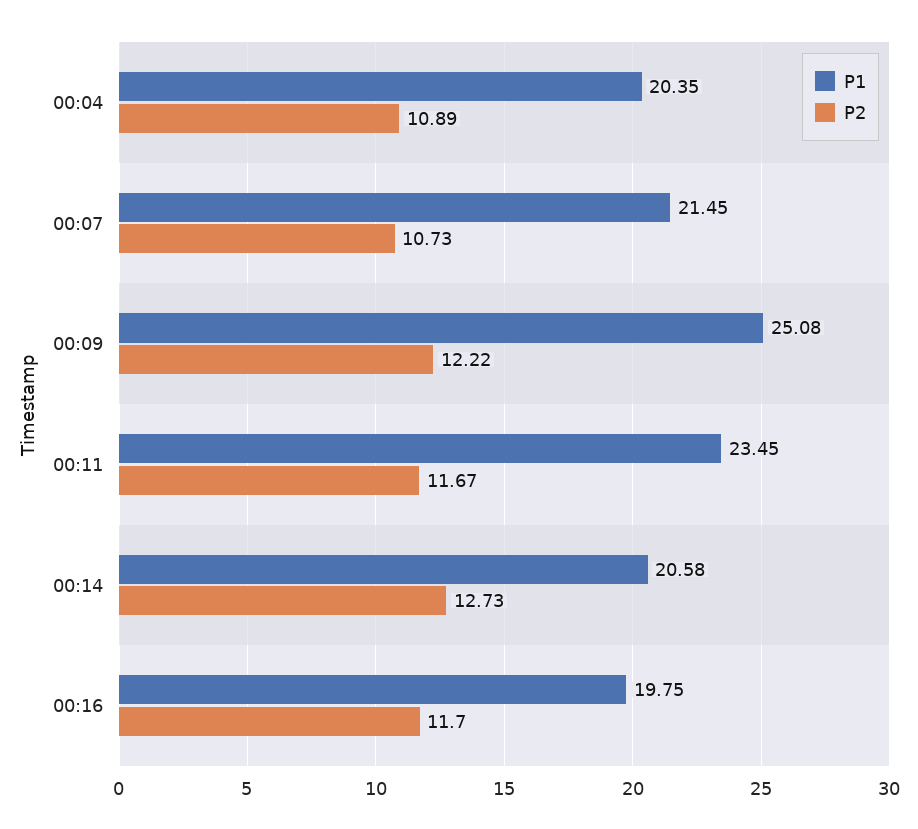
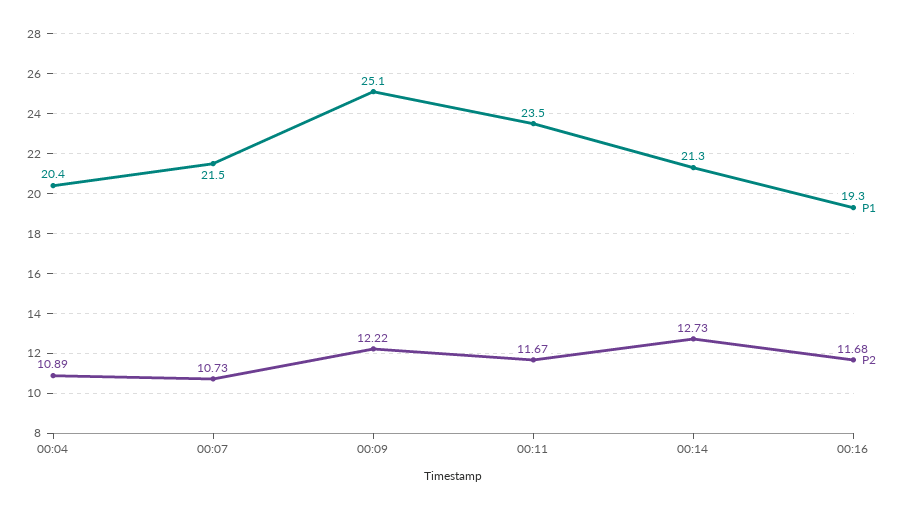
  {
    "P1": {
      "00:04": 20.35,
      "00:07": 21.45,
      "00:09": 25.08,
      "00:11": 23.45,
-     "00:14": 20.58,
+     "00:14": 21.3,
-     "00:16": 19.75
+     "00:16": 19.3
    },
    "P2": {
      "00:04": 10.89,
      "00:07": 10.73,
      "00:09": 12.22,
      "00:11": 11.67,
      "00:14": 12.73,
-     "00:16": 11.7
+     "00:16": 11.68
    }
  }

